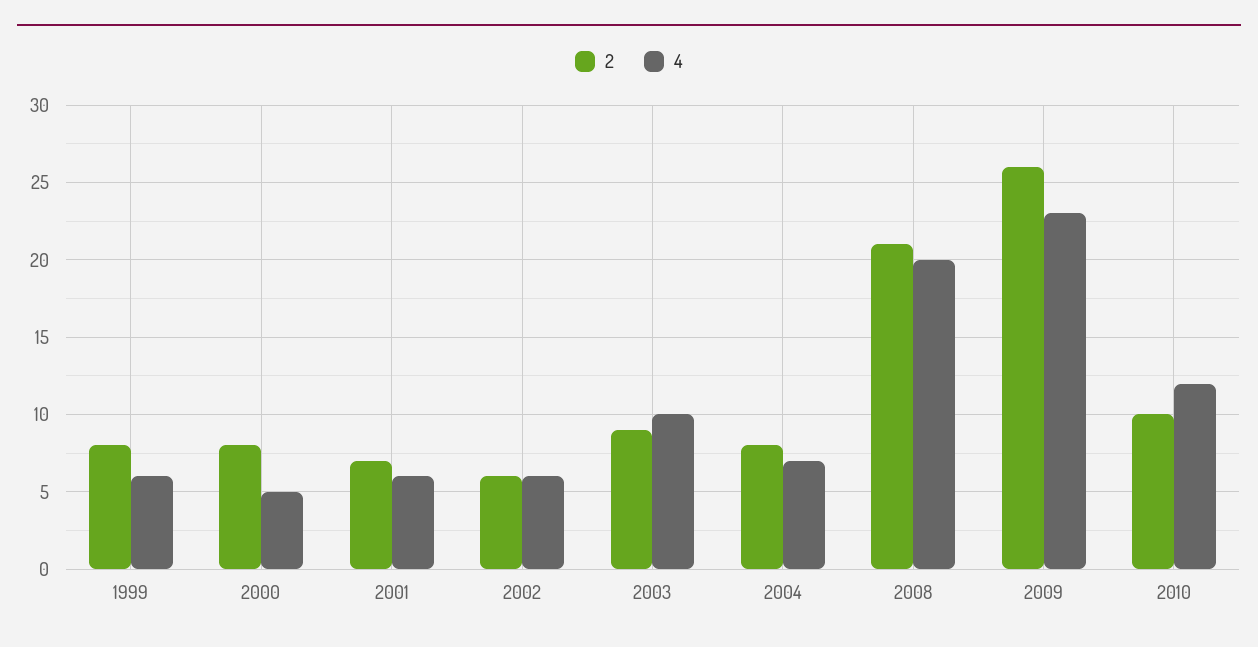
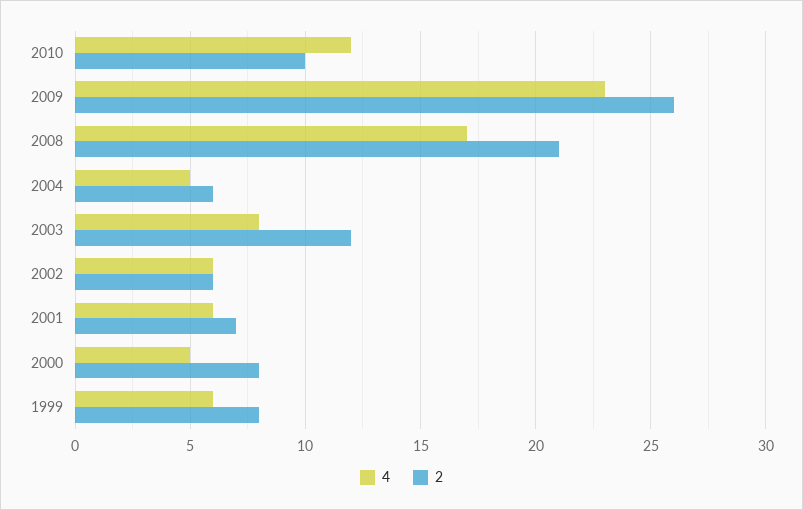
  {
    "2": {
      "1999": 8,
      "2000": 8,
      "2001": 7,
      "2002": 6,
-     "2003": 9,
+     "2003": 12,
-     "2004": 8,
+     "2004": 6,
      "2008": 21,
      "2009": 26,
      "2010": 10
    },
    "4": {
      "1999": 6,
      "2000": 5,
      "2001": 6,
      "2002": 6,
-     "2003": 10,
+     "2003": 8,
-     "2004": 7,
+     "2004": 5,
-     "2008": 20,
+     "2008": 17,
      "2009": 23,
      "2010": 12
    }
  }

